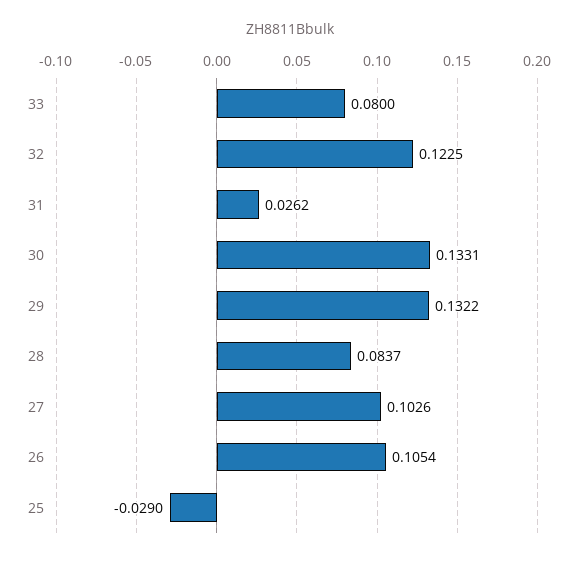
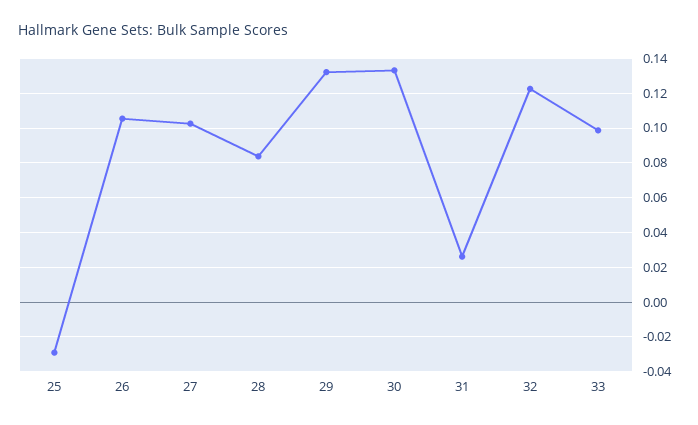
  {
-   "33": 0.08,
+   "33": 0.1,
    "32": 0.1225,
    "31": 0.0262,
    "30": 0.1331,
    "29": 0.1322,
    "28": 0.0837,
    "27": 0.1026,
    "26": 0.1054,
    "25": -0.029
  }

